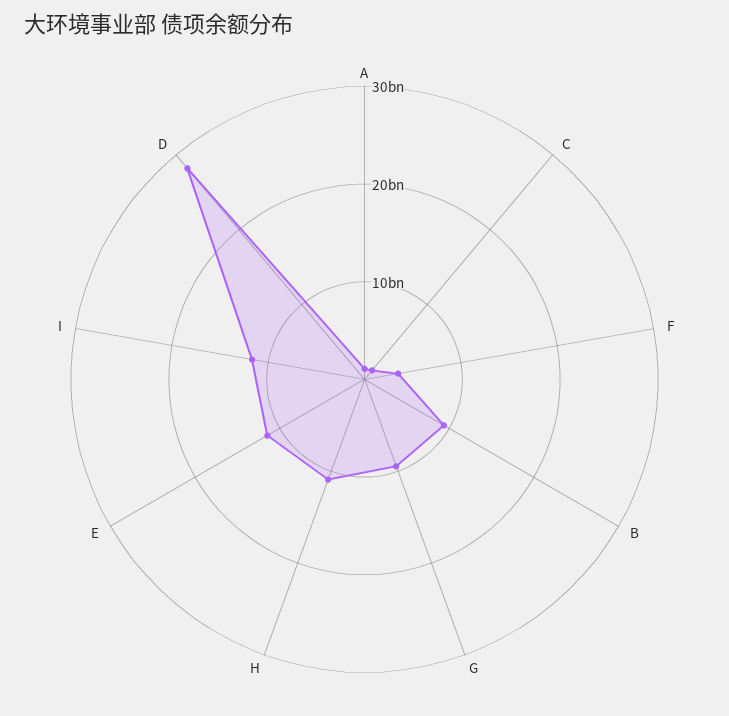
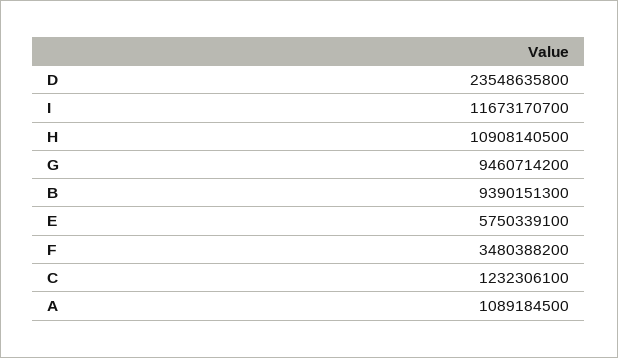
  {
    "A": 1089184500,
    "C": 1232306100,
    "F": 3480388200,
    "B": 9390151300,
    "G": 9460714200,
    "H": 10908140500,
-   "E": 12000000000,
+   "E": 5750339100,
    "I": 11673170700,
-   "D": 28000000000
+   "D": 23548635800
  }

